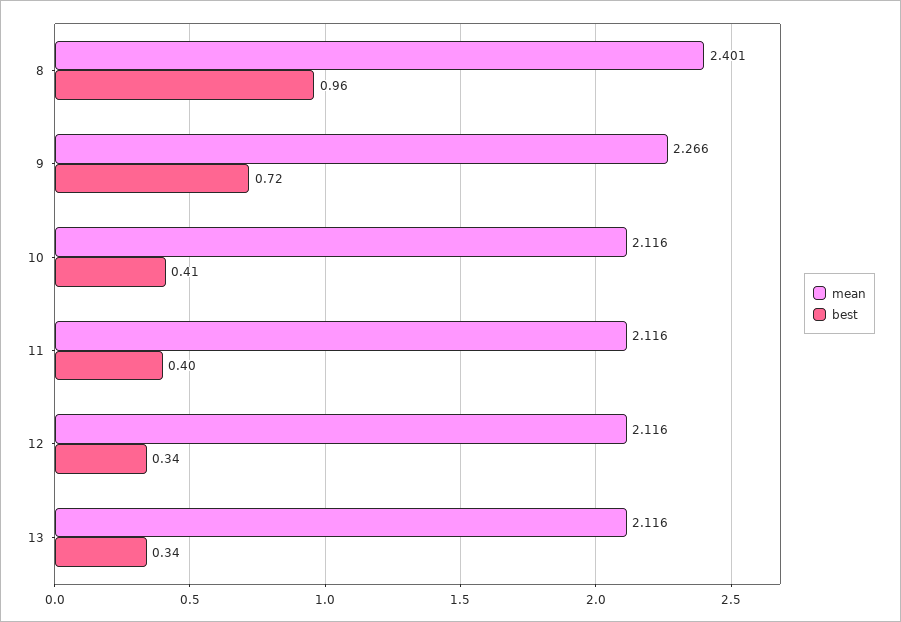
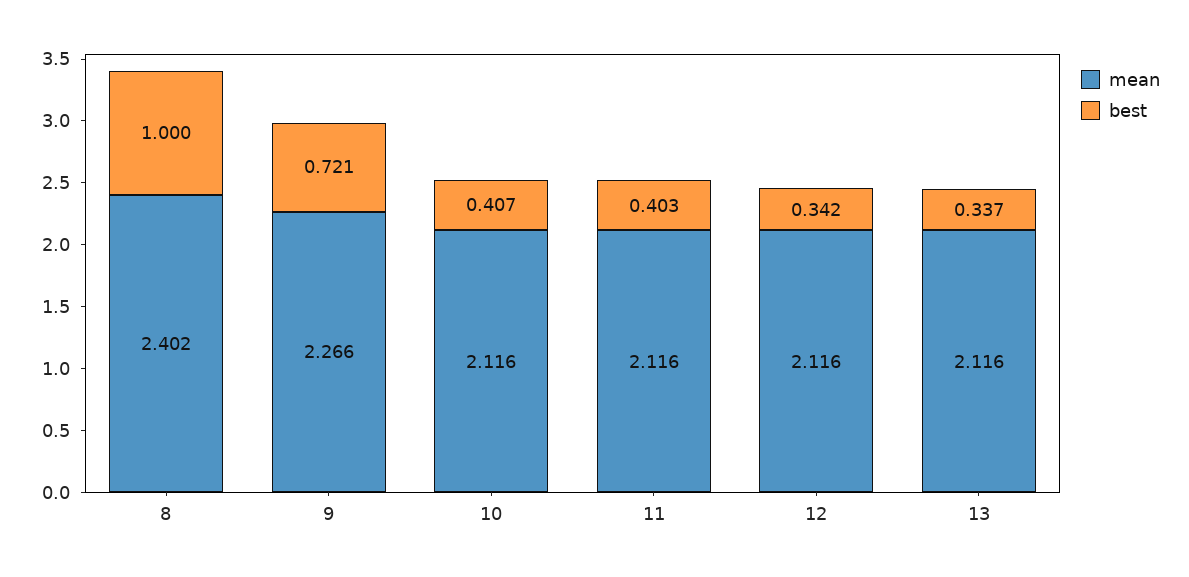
  {
    "mean": {
-     "8": 2.401,
+     "8": 2.402,
      "9": 2.266,
      "10": 2.116,
      "11": 2.116,
      "12": 2.116,
      "13": 2.116
    },
    "best": {
-     "8": 0.96,
+     "8": 1,
      "9": 0.721,
      "10": 0.407,
      "11": 0.403,
      "12": 0.342,
      "13": 0.337
    }
  }

